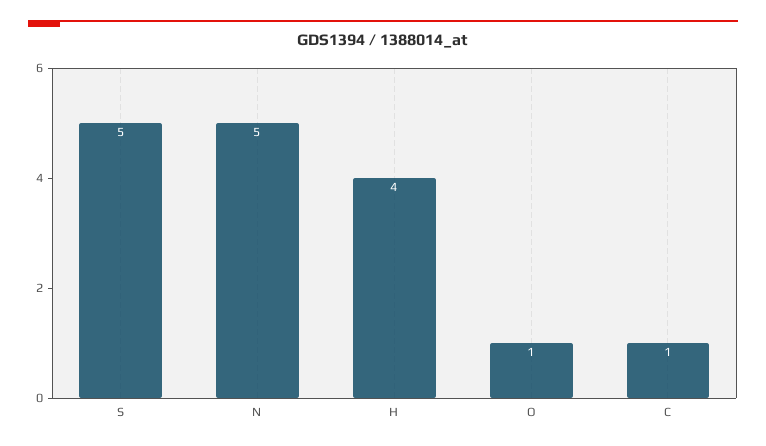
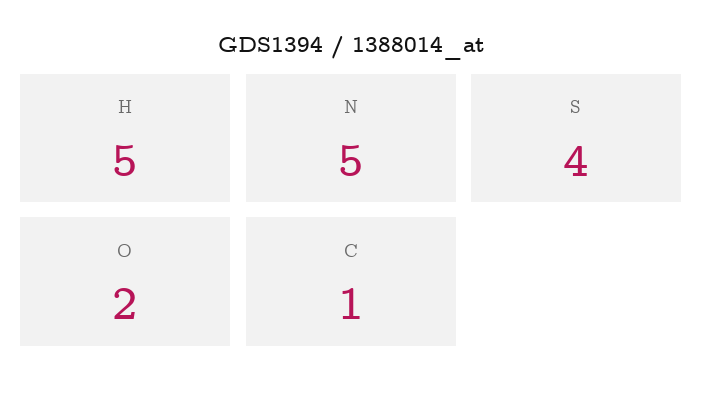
  {
-   "S": 5,
+   "S": 4,
    "N": 5,
-   "H": 4,
+   "H": 5,
-   "O": 1,
+   "O": 2,
    "C": 1
  }

